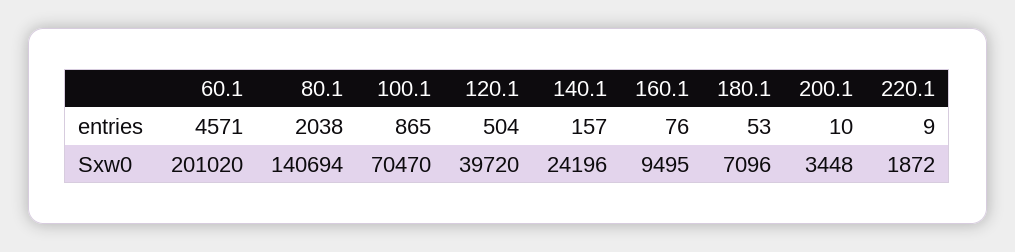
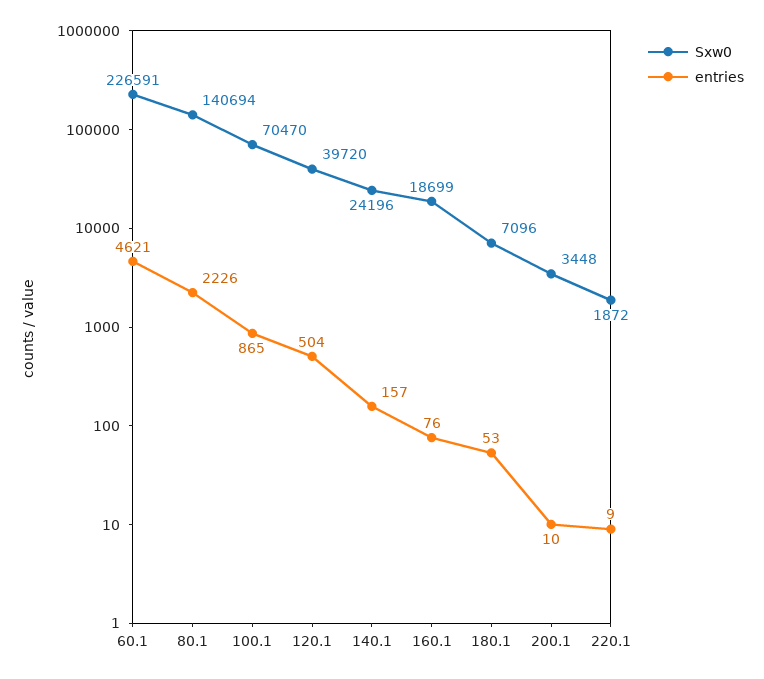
  {
    "entries": {
-     "60.1": 4571,
+     "60.1": 4621,
-     "80.1": 2038,
+     "80.1": 2226,
      "100.1": 865,
      "120.1": 504,
      "140.1": 157,
      "160.1": 76,
      "180.1": 53,
      "200.1": 10,
      "220.1": 9
    },
    "Sxw0": {
-     "60.1": 201020,
+     "60.1": 226591,
      "80.1": 140694,
      "100.1": 70470,
      "120.1": 39720,
      "140.1": 24196,
-     "160.1": 9495,
+     "160.1": 18699,
      "180.1": 7096,
      "200.1": 3448,
      "220.1": 1872
    }
  }

